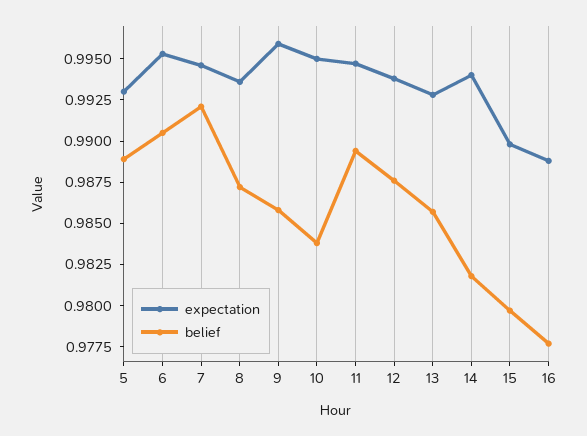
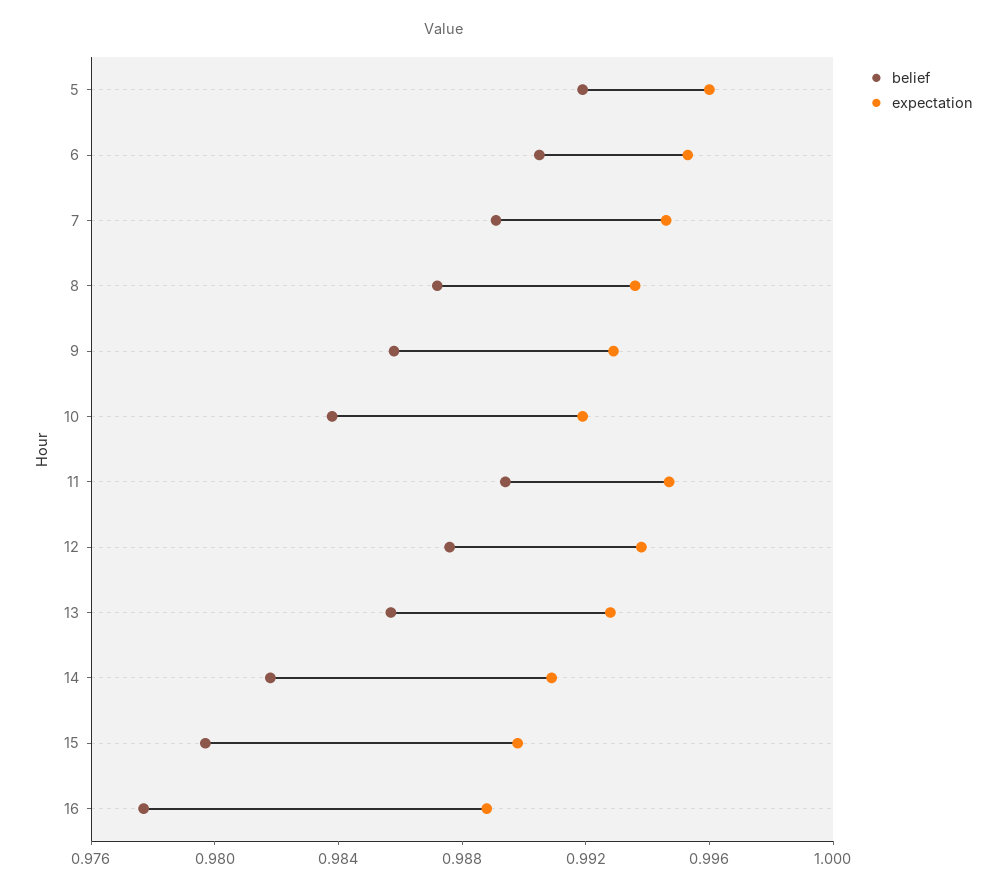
  {
    "expectation": {
-     "5": 0.993,
+     "5": 0.996,
      "6": 0.9955,
      "7": 0.9945,
      "8": 0.9935,
-     "9": 0.996,
+     "9": 0.993,
-     "10": 0.995,
+     "10": 0.992,
      "11": 0.9945,
      "12": 0.994,
      "13": 0.993,
-     "14": 0.994,
+     "14": 0.991,
      "15": 0.99,
      "16": 0.989
    },
    "belief": {
-     "5": 0.989,
+     "5": 0.992,
      "6": 0.9905,
-     "7": 0.992,
+     "7": 0.989,
      "8": 0.987,
      "9": 0.986,
      "10": 0.984,
      "11": 0.9895,
      "12": 0.9875,
      "13": 0.9855,
      "14": 0.982,
      "15": 0.9795,
      "16": 0.9775
    }
  }

